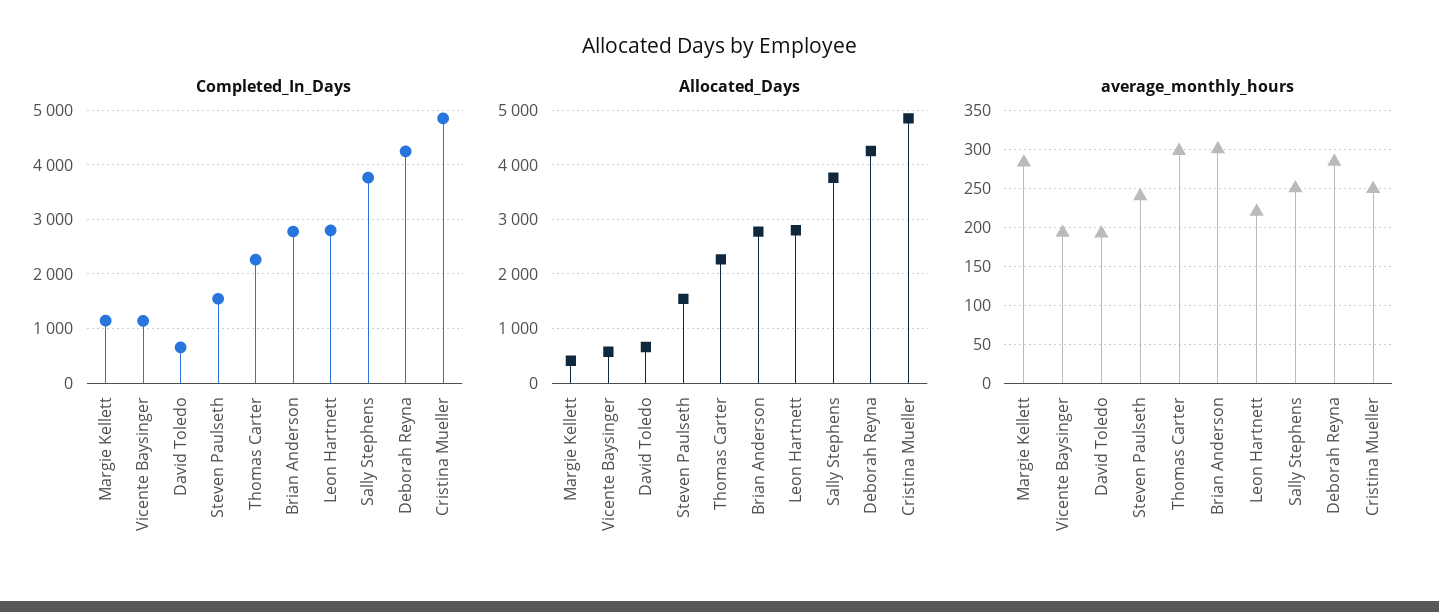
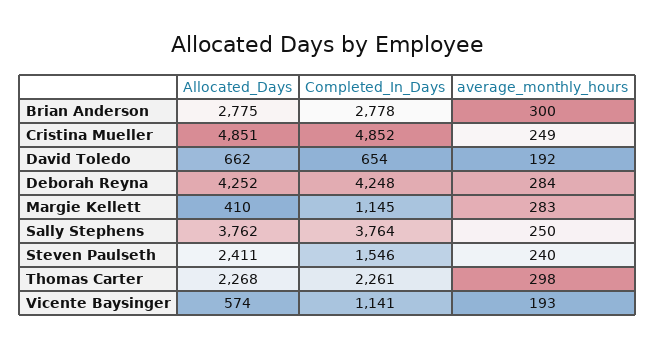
  {
    "Completed_In_Days": {
      "Margie Kellett": 1145,
      "Vicente Baysinger": 1141,
      "David Toledo": 654,
      "Steven Paulseth": 1546,
      "Thomas Carter": 2261,
      "Brian Anderson": 2778,
-     "Leon Hartnett": 2800,
      "Sally Stephens": 3764,
      "Deborah Reyna": 4248,
      "Cristina Mueller": 4852
    },
    "Allocated_Days": {
      "Margie Kellett": 410,
      "Vicente Baysinger": 574,
      "David Toledo": 662,
-     "Steven Paulseth": 1600,
+     "Steven Paulseth": 2411,
      "Thomas Carter": 2268,
      "Brian Anderson": 2775,
-     "Leon Hartnett": 2800,
      "Sally Stephens": 3762,
      "Deborah Reyna": 4252,
      "Cristina Mueller": 4851
    },
    "average_monthly_hours": {
      "Margie Kellett": 283,
      "Vicente Baysinger": 193,
      "David Toledo": 192,
      "Steven Paulseth": 240,
      "Thomas Carter": 298,
      "Brian Anderson": 300,
-     "Leon Hartnett": 220,
      "Sally Stephens": 250,
      "Deborah Reyna": 284,
      "Cristina Mueller": 249
    }
  }

